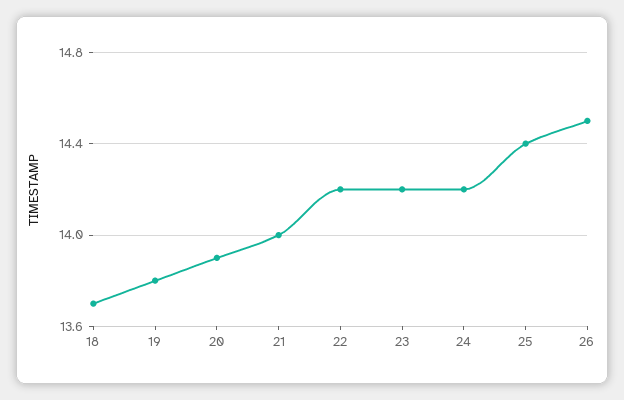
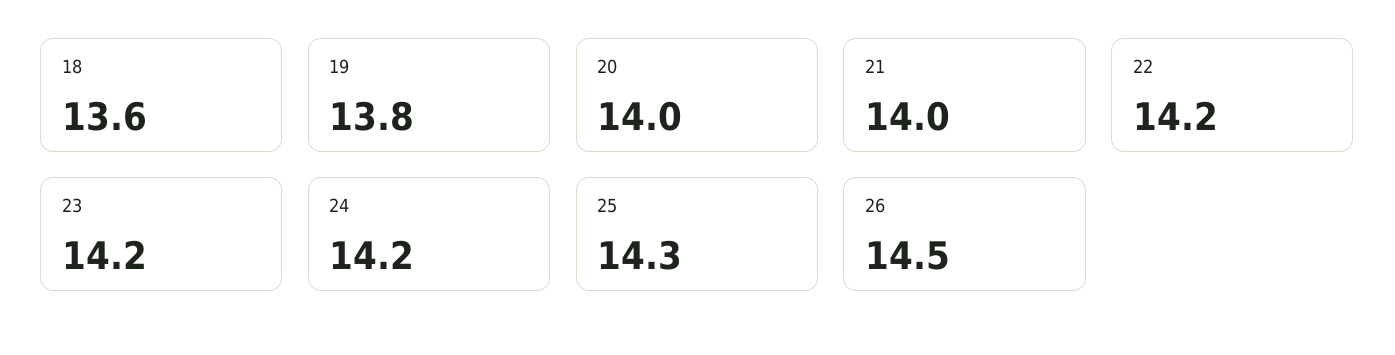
  {
-   "18": 13.7,
+   "18": 13.6,
    "19": 13.8,
-   "20": 13.9,
+   "20": 14,
    "21": 14,
    "22": 14.2,
    "23": 14.2,
    "24": 14.2,
-   "25": 14.4,
+   "25": 14.3,
    "26": 14.5
  }

